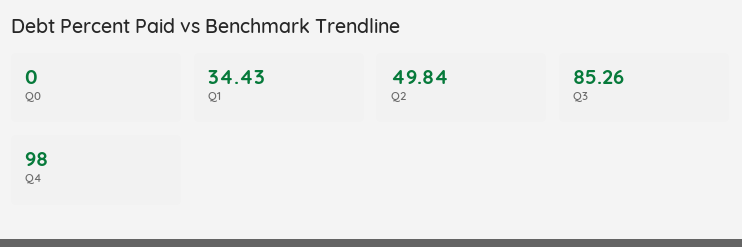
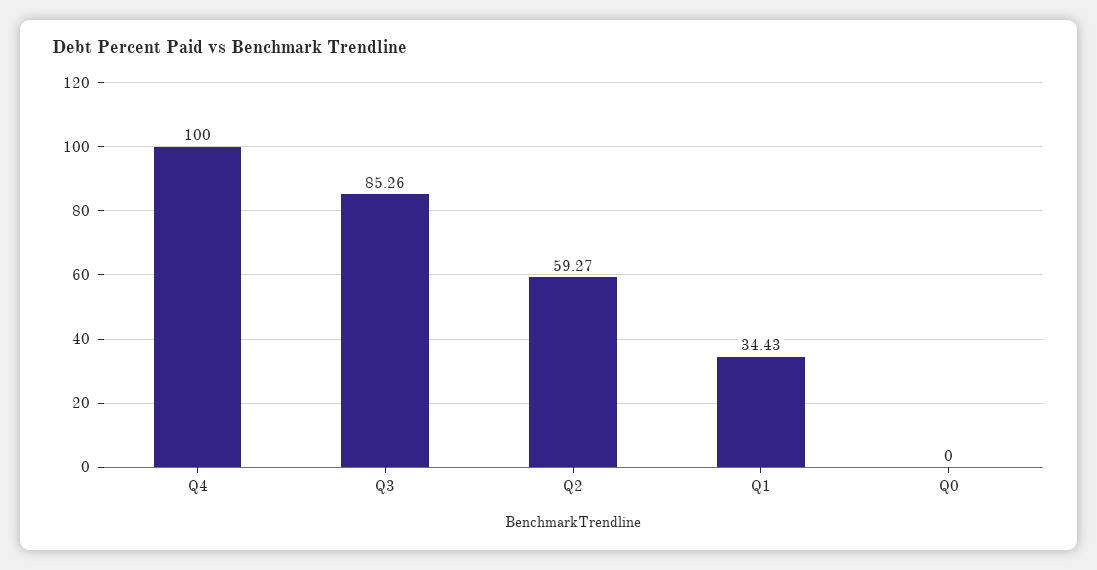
  {
    "Q0": 0,
    "Q1": 34.43,
-   "Q2": 49.84,
+   "Q2": 59.27,
    "Q3": 85.26,
-   "Q4": 98
+   "Q4": 100
  }

